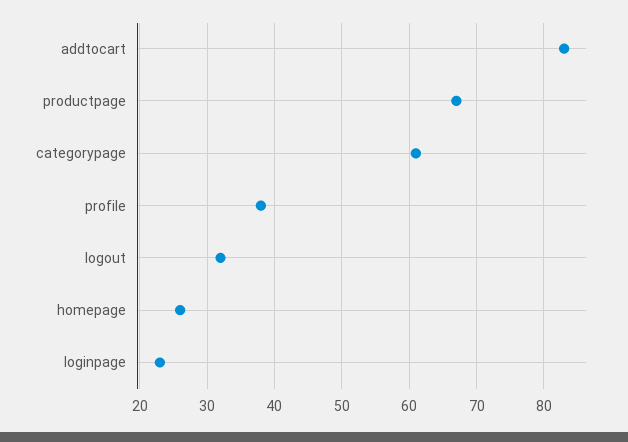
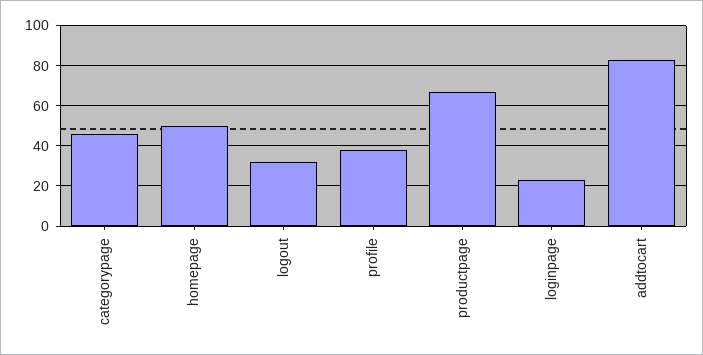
  {
    "addtocart": 83,
    "productpage": 67,
-   "categorypage": 61,
+   "categorypage": 45,
    "profile": 38,
    "logout": 32,
-   "homepage": 26,
+   "homepage": 50,
    "loginpage": 23
  }

